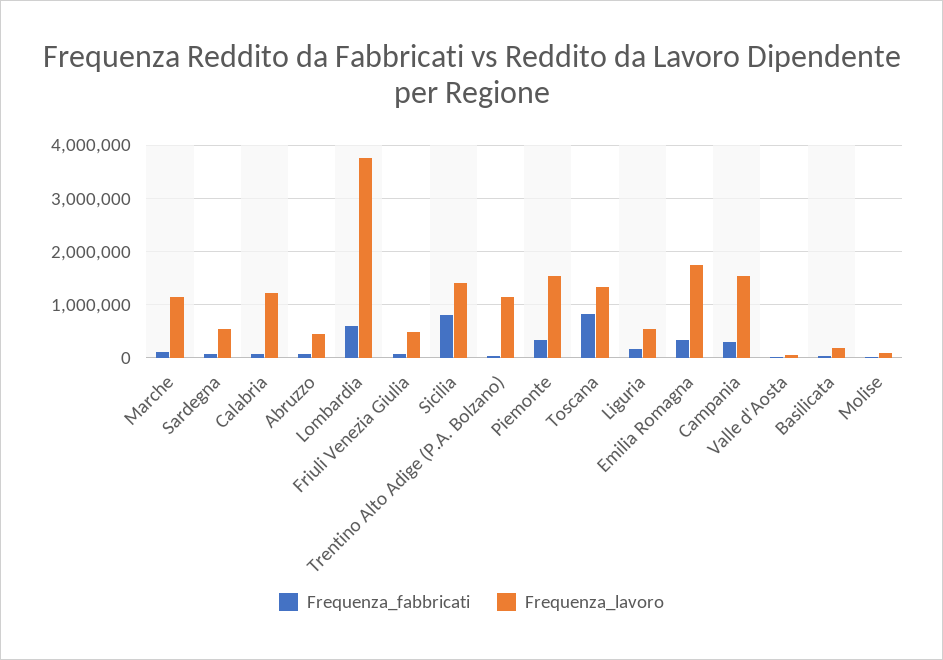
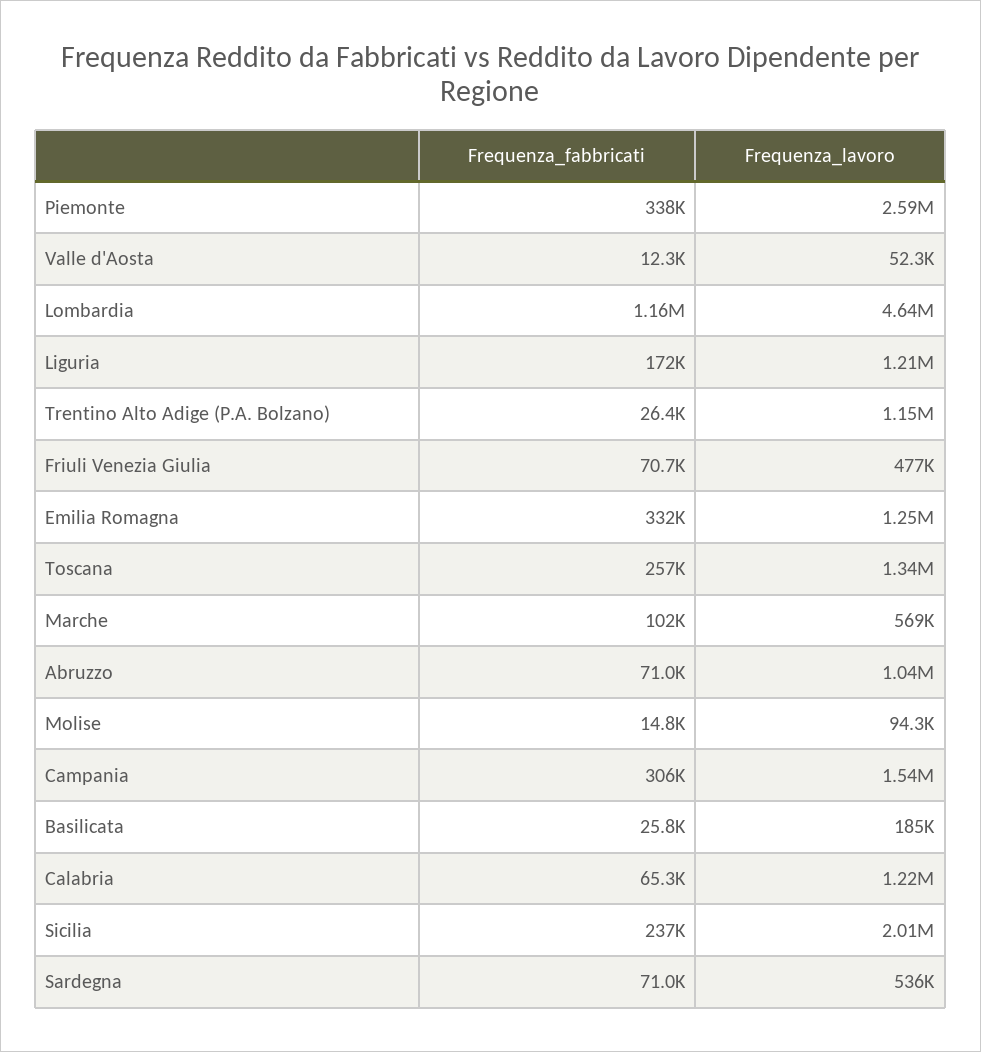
  {
    "Frequenza_fabbricati": {
      "Marche": 102000,
      "Sardegna": 71000,
      "Calabria": 65300,
      "Abruzzo": 71000,
-     "Lombardia": 600000,
+     "Lombardia": 1160000,
      "Friuli Venezia Giulia": 70700,
-     "Sicilia": 800000,
+     "Sicilia": 237000,
      "Trentino Alto Adige (P.A. Bolzano)": 26400,
      "Piemonte": 338000,
-     "Toscana": 800000,
+     "Toscana": 257000,
      "Liguria": 172000,
      "Emilia Romagna": 332000,
      "Campania": 306000,
      "Valle d'Aosta": 12300,
      "Basilicata": 25800,
      "Molise": 14800
    },
    "Frequenza_lavoro": {
-     "Marche": 1200000,
+     "Marche": 569000,
      "Sardegna": 536000,
      "Calabria": 1220000,
-     "Abruzzo": 400000,
+     "Abruzzo": 1040000,
-     "Lombardia": 3800000,
+     "Lombardia": 4640000,
      "Friuli Venezia Giulia": 477000,
-     "Sicilia": 1400000,
+     "Sicilia": 2010000,
      "Trentino Alto Adige (P.A. Bolzano)": 1150000,
-     "Piemonte": 1600000,
+     "Piemonte": 2590000,
      "Toscana": 1340000,
-     "Liguria": 600000,
+     "Liguria": 1210000,
-     "Emilia Romagna": 1800000,
+     "Emilia Romagna": 1250000,
      "Campania": 1540000,
      "Valle d'Aosta": 52300,
      "Basilicata": 185000,
      "Molise": 94300
    }
  }

